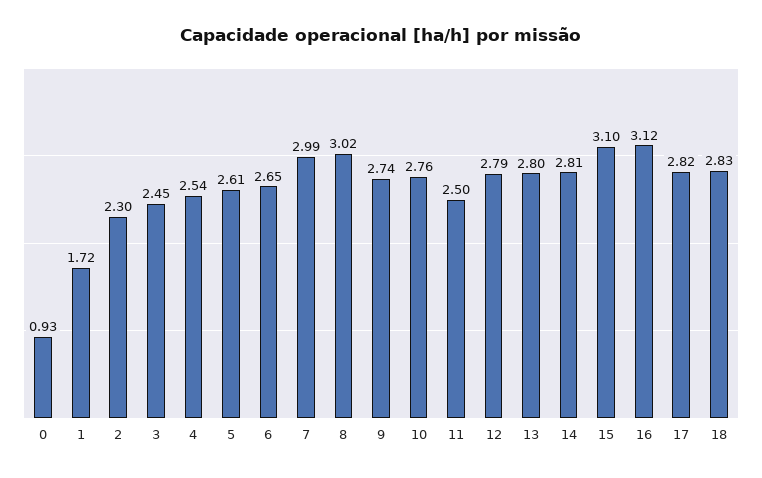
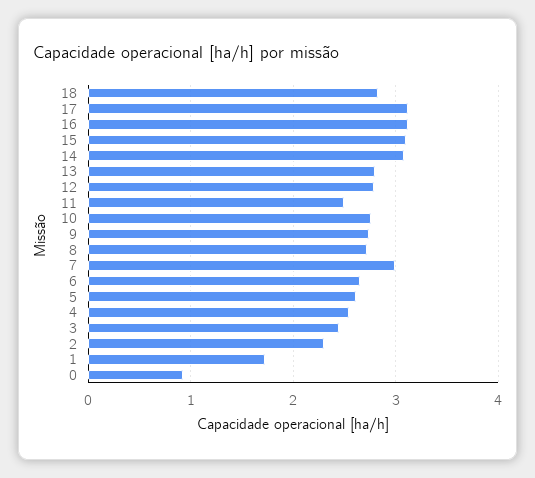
  {
    "0": 0.93,
    "1": 1.72,
    "2": 2.3,
    "3": 2.45,
    "4": 2.54,
    "5": 2.61,
    "6": 2.65,
    "7": 2.99,
-   "8": 3.02,
+   "8": 2.7,
    "9": 2.74,
    "10": 2.76,
    "11": 2.5,
    "12": 2.79,
    "13": 2.8,
-   "14": 2.81,
+   "14": 3.1,
    "15": 3.1,
    "16": 3.12,
-   "17": 2.82,
+   "17": 3.1,
    "18": 2.83
  }

